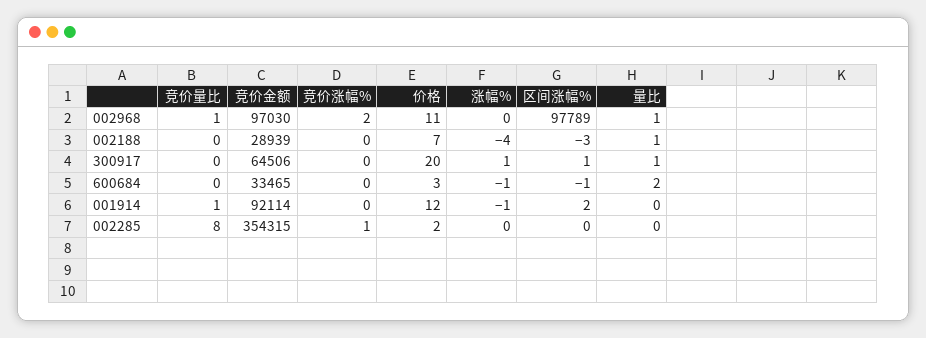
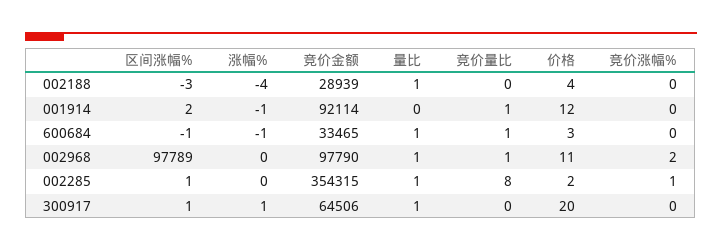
  {
    "竞价量比": {
      "002968": 1,
      "002188": 0,
      "300917": 0,
-     "600684": 0,
+     "600684": 1,
      "001914": 1,
      "002285": 8
    },
    "竞价金额": {
-     "002968": 97030,
+     "002968": 97790,
      "002188": 28939,
      "300917": 64506,
      "600684": 33465,
      "001914": 92114,
      "002285": 354315
    },
    "竞价涨幅%": {
      "002968": 2,
      "002188": 0,
      "300917": 0,
      "600684": 0,
      "001914": 0,
      "002285": 1
    },
    "价格": {
      "002968": 11,
-     "002188": 7,
+     "002188": 4,
      "300917": 20,
      "600684": 3,
      "001914": 12,
      "002285": 2
    },
    "涨幅%": {
      "002968": 0,
      "002188": -4,
      "300917": 1,
      "600684": -1,
      "001914": -1,
      "002285": 0
    },
    "区间涨幅%": {
      "002968": 97789,
      "002188": -3,
      "300917": 1,
      "600684": -1,
      "001914": 2,
-     "002285": 0
+     "002285": 1
    },
    "量比": {
      "002968": 1,
      "002188": 1,
      "300917": 1,
-     "600684": 2,
+     "600684": 1,
      "001914": 0,
-     "002285": 0
+     "002285": 1
    }
  }

